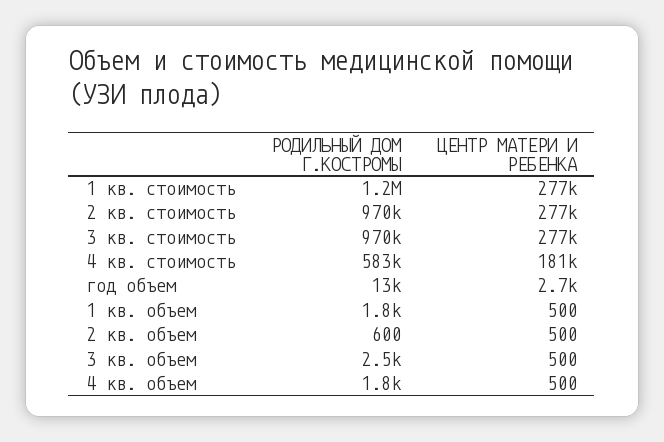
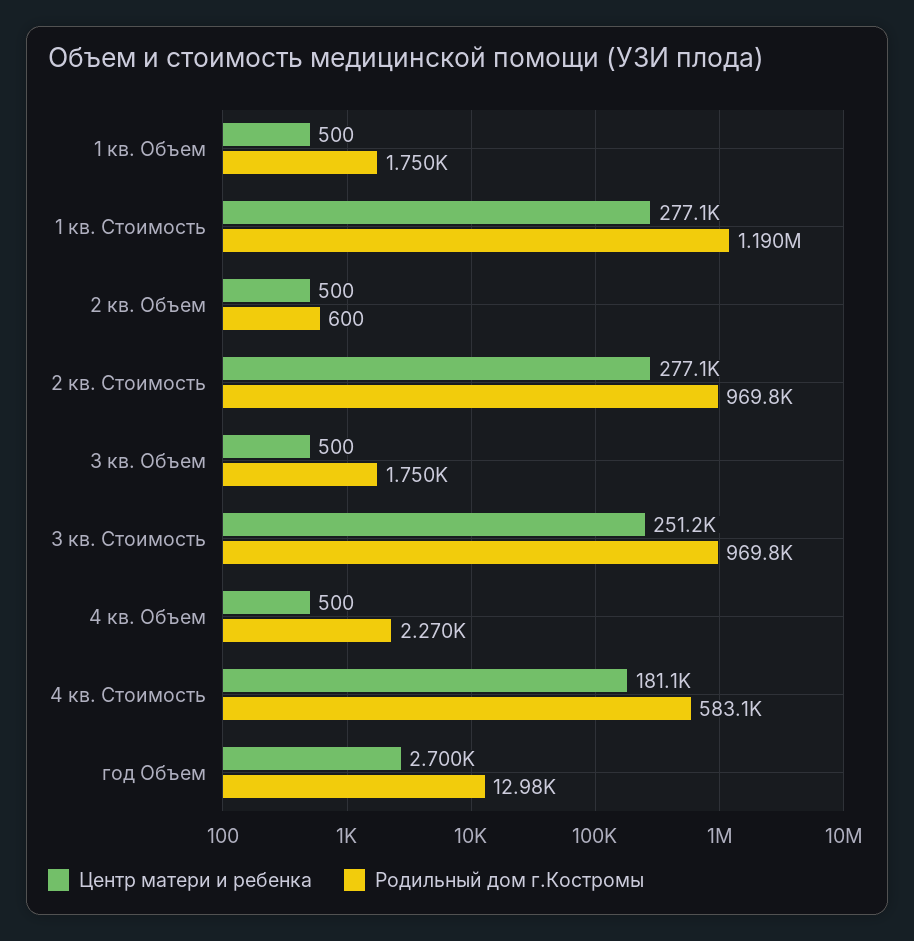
  {
    "РОДИЛЬНЫЙ ДОМ Г.КОСТРОМЫ": {
      "1 кв. стоимость": 1190000,
      "2 кв. стоимость": 969800,
      "3 кв. стоимость": 969800,
      "4 кв. стоимость": 583100,
      "год объем": 12980,
      "1 кв. объем": 1750,
      "2 кв. объем": 600,
-     "3 кв. объем": 2500,
+     "3 кв. объем": 1750,
-     "4 кв. объем": 1800
+     "4 кв. объем": 2270
    },
    "ЦЕНТР МАТЕРИ И РЕБЕНКА": {
      "1 кв. стоимость": 277100,
      "2 кв. стоимость": 277100,
-     "3 кв. стоимость": 277000,
+     "3 кв. стоимость": 251200,
      "4 кв. стоимость": 181100,
      "год объем": 2700,
      "1 кв. объем": 500,
      "2 кв. объем": 500,
      "3 кв. объем": 500,
      "4 кв. объем": 500
    }
  }

